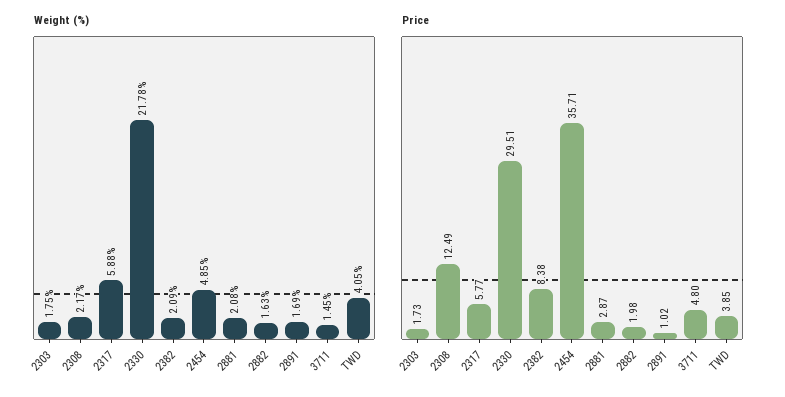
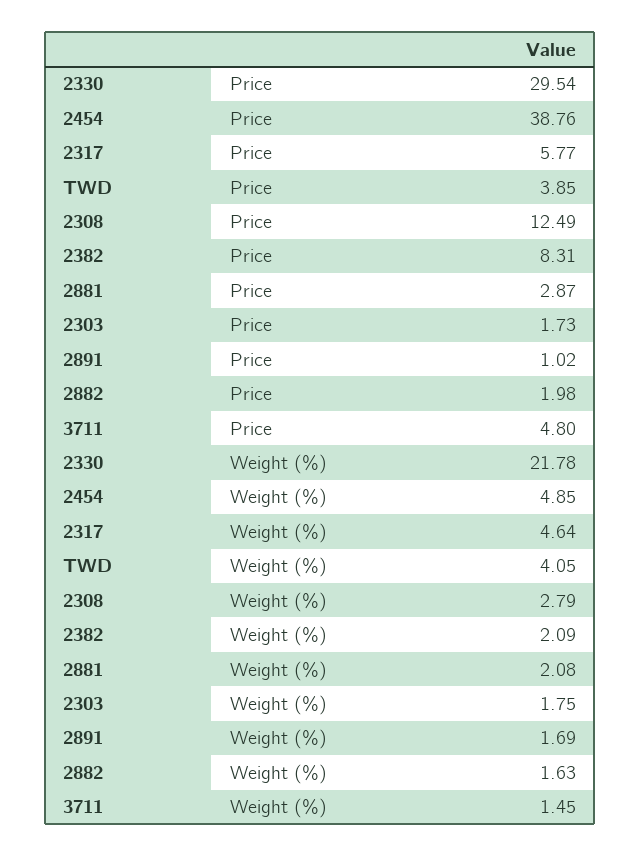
  {
    "Weight (%)": {
      "2303": 1.75,
-     "2308": 2.17,
+     "2308": 2.79,
-     "2317": 5.88,
+     "2317": 4.64,
      "2330": 21.78,
      "2382": 2.09,
      "2454": 4.85,
      "2881": 2.08,
      "2882": 1.63,
      "2891": 1.69,
      "3711": 1.45,
      "TWD": 4.05
    },
    "Price": {
      "2303": 1.73,
      "2308": 12.49,
      "2317": 5.77,
-     "2330": 29.51,
+     "2330": 29.54,
-     "2382": 8.38,
+     "2382": 8.31,
-     "2454": 35.71,
+     "2454": 38.76,
      "2881": 2.87,
      "2882": 1.98,
      "2891": 1.02,
      "3711": 4.8,
      "TWD": 3.85
    }
  }

